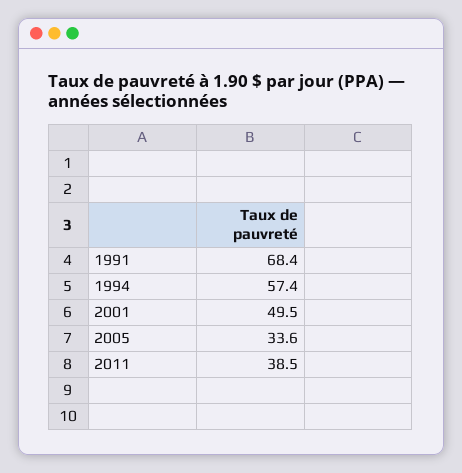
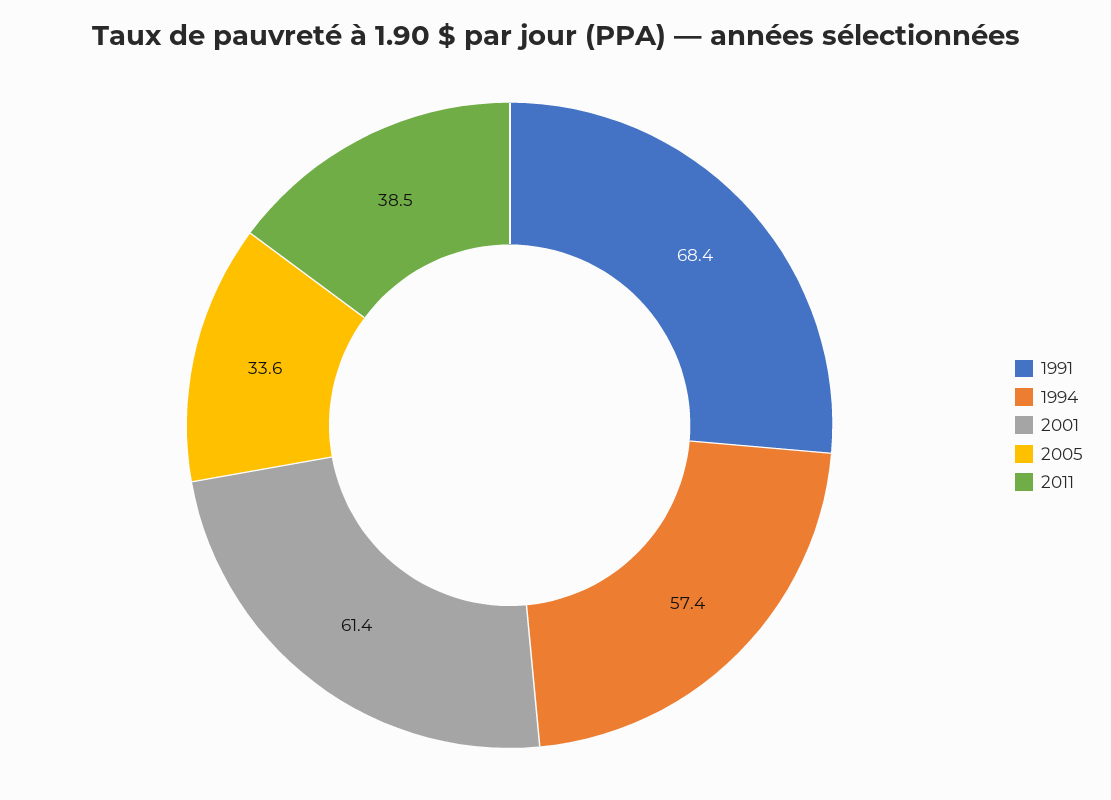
  {
    "1991": 68.4,
    "1994": 57.4,
-   "2001": 49.5,
+   "2001": 61.4,
    "2005": 33.6,
    "2011": 38.5
  }

